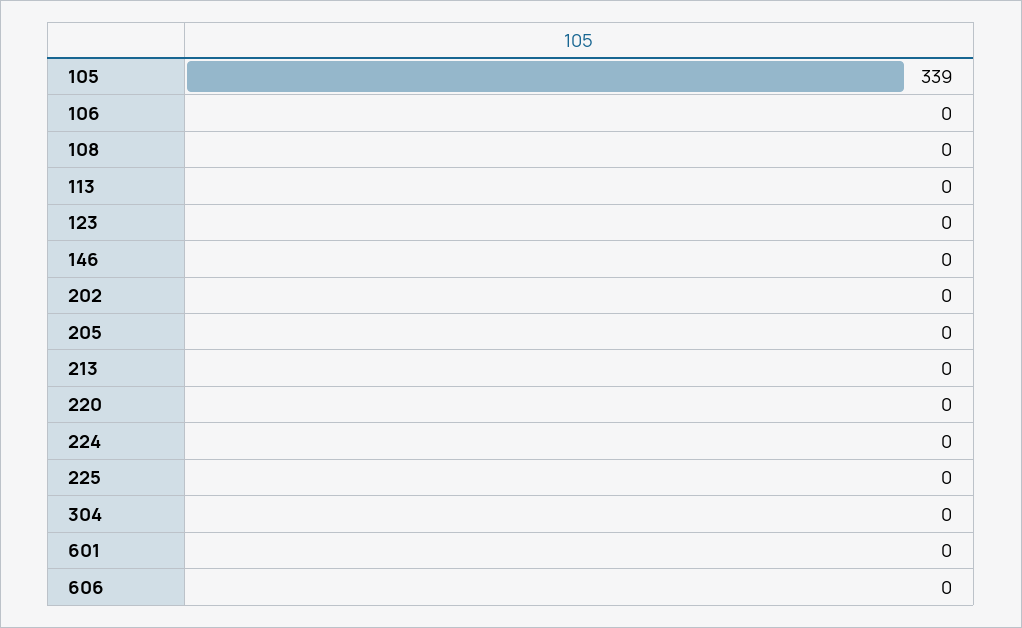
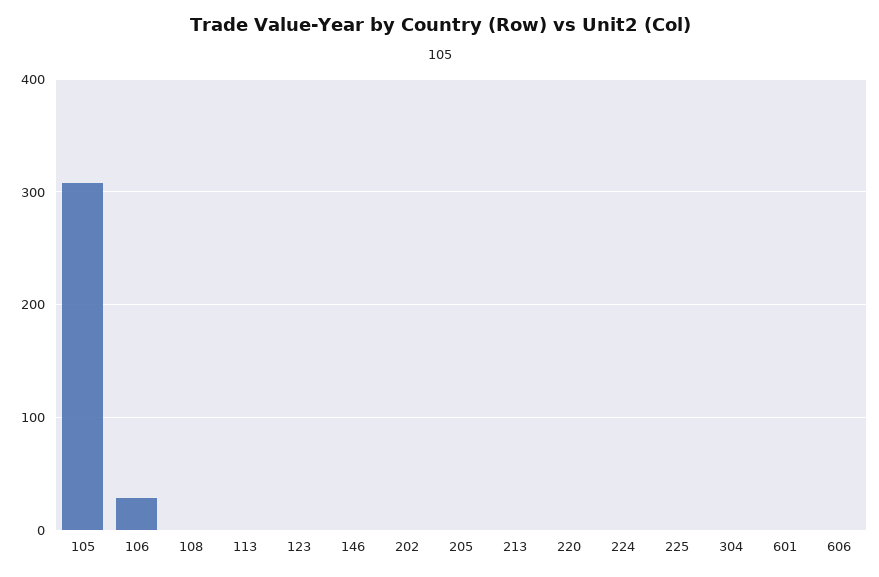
  {
-   "105": 339,
+   "105": 310,
-   "106": 0,
+   "106": 30,
    "108": 0,
    "113": 0,
    "123": 0,
    "146": 0,
    "202": 0,
    "205": 0,
    "213": 0,
    "220": 0,
    "224": 0,
    "225": 0,
    "304": 0,
    "601": 0,
    "606": 0
  }

